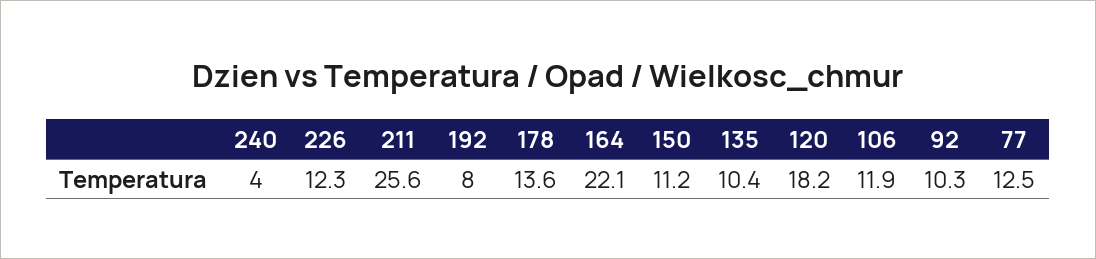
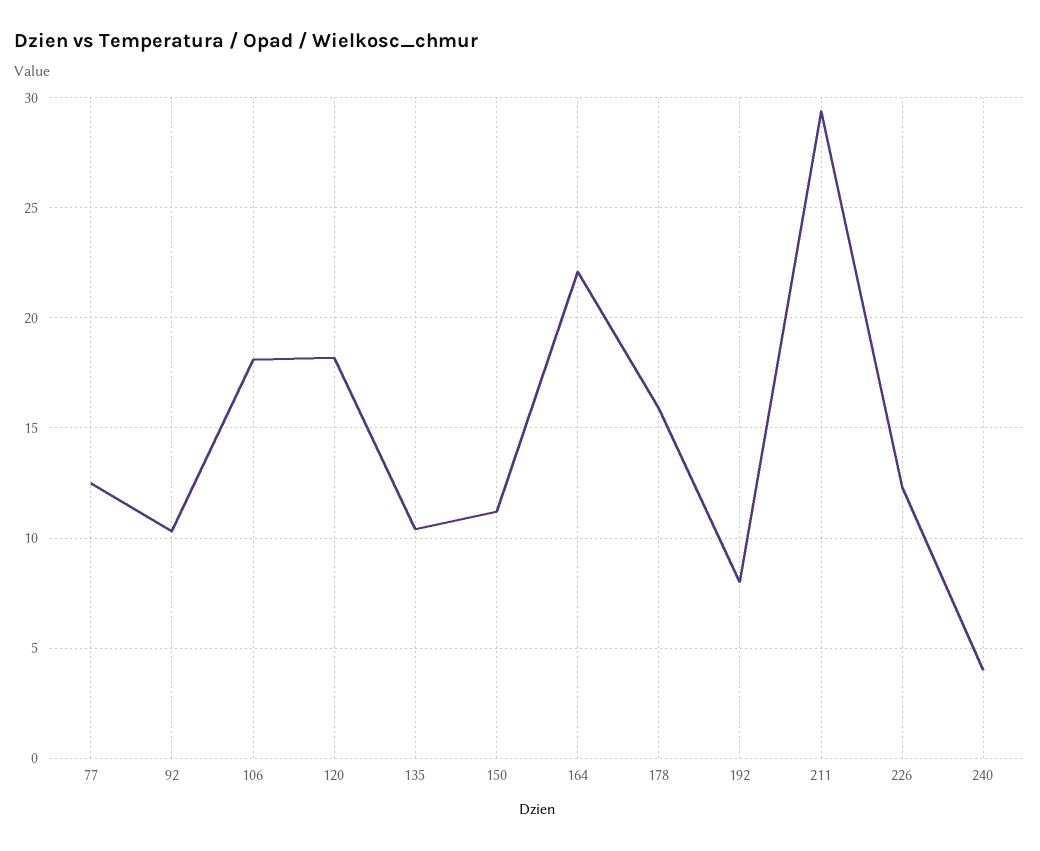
  {
    "240": 4,
    "226": 12.3,
-   "211": 25.6,
+   "211": 29.5,
    "192": 8,
-   "178": 13.6,
+   "178": 16,
    "164": 22.1,
    "150": 11.2,
    "135": 10.4,
    "120": 18.2,
-   "106": 11.9,
+   "106": 18,
    "92": 10.3,
    "77": 12.5
  }

